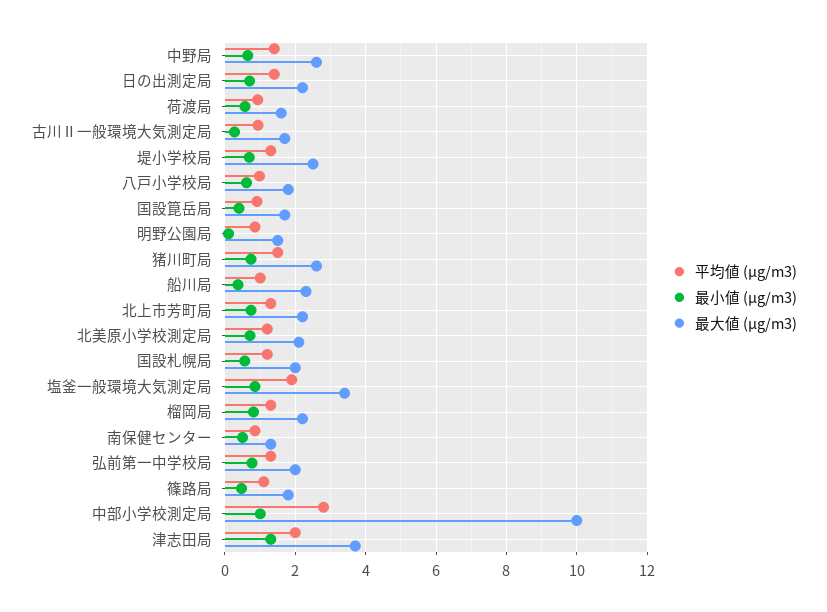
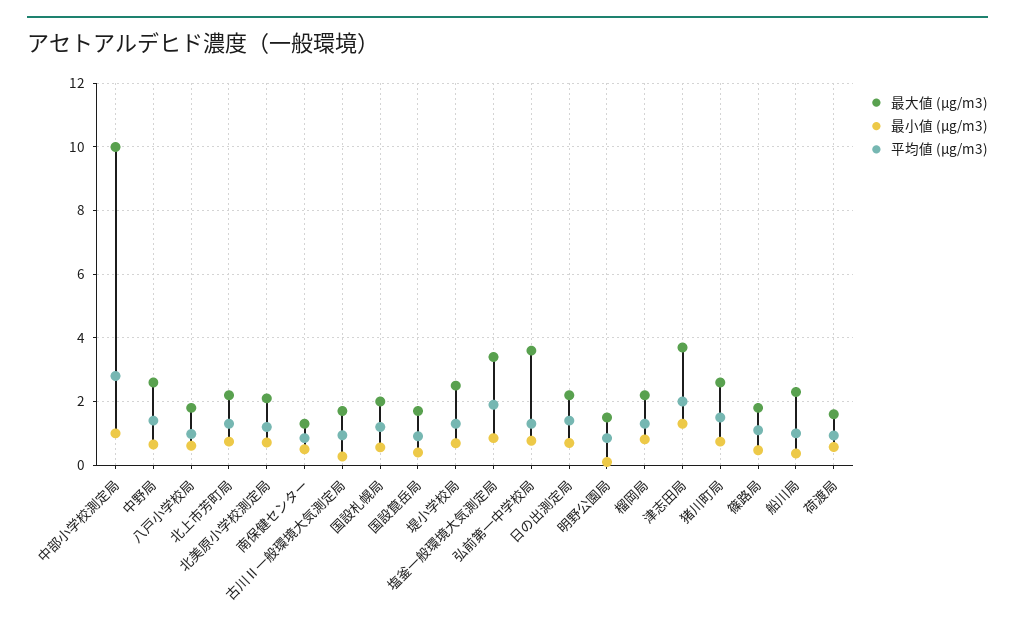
  {
    "平均値 (μg/m3)": {
      "中野局": 1.4,
      "日の出測定局": 1.4,
      "荷渡局": 1,
      "古川Ⅱ一般環境大気測定局": 1,
      "堤小学校局": 1.4,
      "八戸小学校局": 1,
      "国設箟岳局": 1,
      "明野公園局": 0.8,
      "猪川町局": 1.6,
      "船川局": 1,
      "北上市芳町局": 1.4,
      "北美原小学校測定局": 1.2,
      "国設札幌局": 1.2,
      "塩釜一般環境大気測定局": 2,
      "榴岡局": 1.4,
      "南保健センター": 0.8,
      "弘前第一中学校局": 1.4,
      "篠路局": 1.2,
      "中部小学校測定局": 2.8,
      "津志田局": 2
    },
    "最小値 (μg/m3)": {
      "中野局": 0.6,
      "日の出測定局": 0.8,
      "荷渡局": 0.6,
      "古川Ⅱ一般環境大気測定局": 0.2,
      "堤小学校局": 0.6,
      "八戸小学校局": 0.6,
      "国設箟岳局": 0.4,
      "明野公園局": 0.2,
      "猪川町局": 0.8,
      "船川局": 0.4,
      "北上市芳町局": 0.8,
      "北美原小学校測定局": 0.8,
      "国設札幌局": 0.6,
      "塩釜一般環境大気測定局": 0.8,
      "榴岡局": 0.8,
      "南保健センター": 0.6,
      "弘前第一中学校局": 0.8,
      "篠路局": 0.4,
      "中部小学校測定局": 1,
      "津志田局": 1.4
    },
    "最大値 (μg/m3)": {
      "中野局": 2.6,
      "日の出測定局": 2.2,
      "荷渡局": 1.6,
      "古川Ⅱ一般環境大気測定局": 1.8,
      "堤小学校局": 2.6,
      "八戸小学校局": 1.8,
      "国設箟岳局": 1.8,
      "明野公園局": 1.6,
      "猪川町局": 2.6,
      "船川局": 2.4,
      "北上市芳町局": 2.2,
      "北美原小学校測定局": 2.2,
      "国設札幌局": 2,
      "塩釜一般環境大気測定局": 3.4,
      "榴岡局": 2.2,
      "南保健センター": 1.4,
-     "弘前第一中学校局": 2,
+     "弘前第一中学校局": 3.6,
      "篠路局": 1.8,
      "中部小学校測定局": 10,
      "津志田局": 3.8
    }
  }

